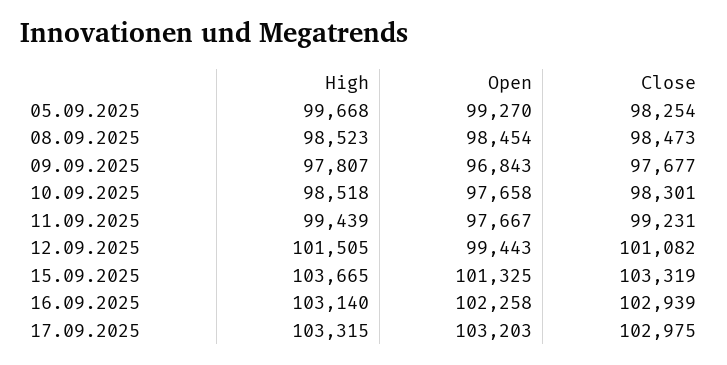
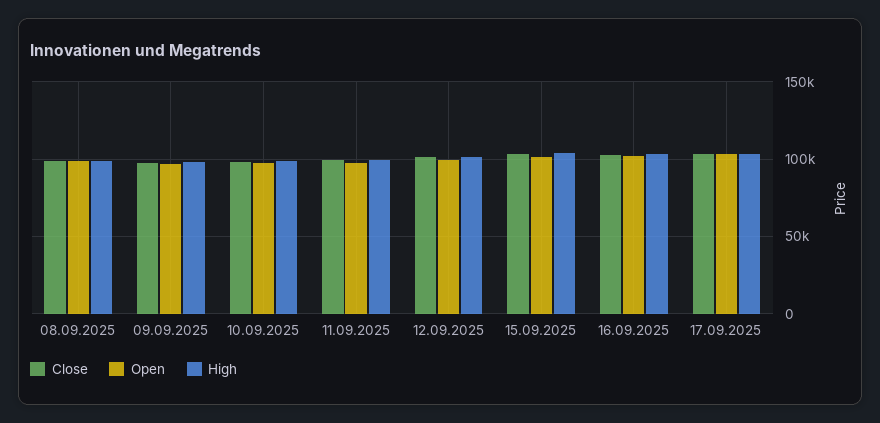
  {
    "High": {
-     "05.09.2025": 99668,
      "08.09.2025": 98523,
      "09.09.2025": 97807,
      "10.09.2025": 98518,
      "11.09.2025": 99439,
      "12.09.2025": 101505,
      "15.09.2025": 103665,
      "16.09.2025": 103140,
      "17.09.2025": 103315
    },
    "Open": {
-     "05.09.2025": 99270,
      "08.09.2025": 98454,
      "09.09.2025": 96843,
      "10.09.2025": 97658,
      "11.09.2025": 97667,
      "12.09.2025": 99443,
      "15.09.2025": 101325,
      "16.09.2025": 102258,
      "17.09.2025": 103203
    },
    "Close": {
-     "05.09.2025": 98254,
      "08.09.2025": 98473,
      "09.09.2025": 97677,
      "10.09.2025": 98301,
      "11.09.2025": 99231,
      "12.09.2025": 101082,
      "15.09.2025": 103319,
      "16.09.2025": 102939,
      "17.09.2025": 102975
    }
  }

